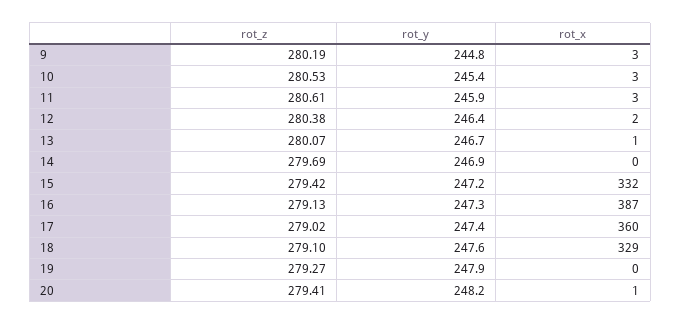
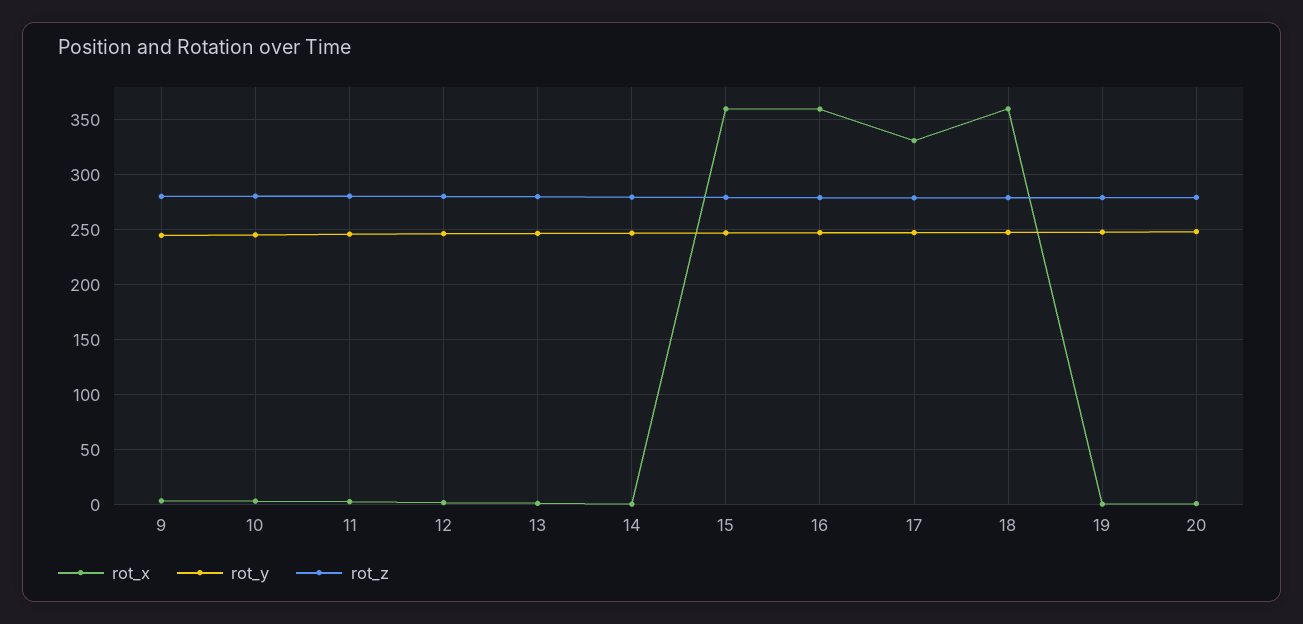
  {
    "rot_z": {
      "9": 280.19,
      "10": 280.53,
      "11": 280.61,
      "12": 280.38,
      "13": 280.07,
      "14": 279.69,
      "15": 279.42,
      "16": 279.13,
      "17": 279.02,
      "18": 279.1,
      "19": 279.27,
      "20": 279.41
    },
    "rot_y": {
      "9": 244.8,
      "10": 245.4,
      "11": 245.9,
      "12": 246.4,
      "13": 246.7,
      "14": 246.9,
      "15": 247.2,
      "16": 247.3,
      "17": 247.4,
      "18": 247.6,
      "19": 247.9,
      "20": 248.2
    },
    "rot_x": {
      "9": 3,
      "10": 3,
      "11": 3,
      "12": 2,
      "13": 1,
      "14": 0,
-     "15": 332,
+     "15": 360,
-     "16": 387,
+     "16": 360,
-     "17": 360,
+     "17": 330,
-     "18": 329,
+     "18": 360,
      "19": 0,
      "20": 1
    }
  }

